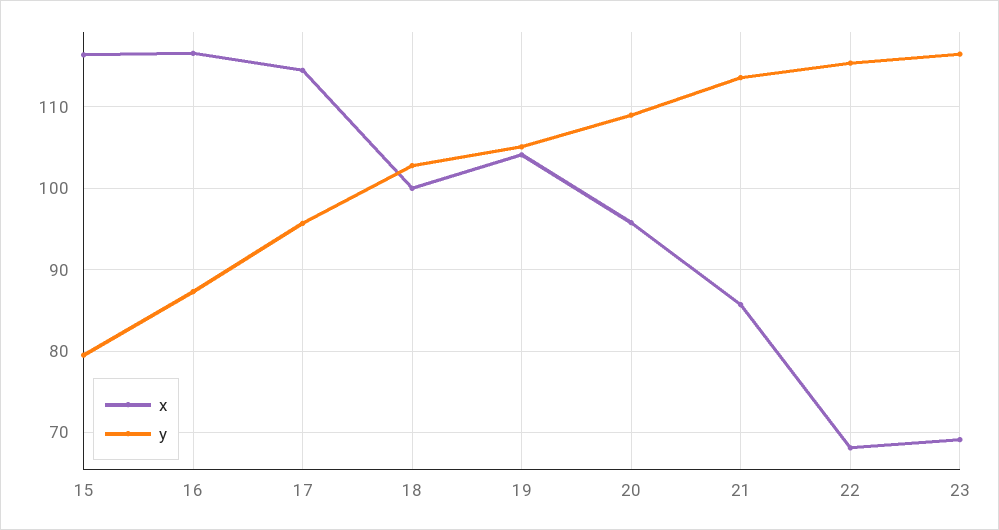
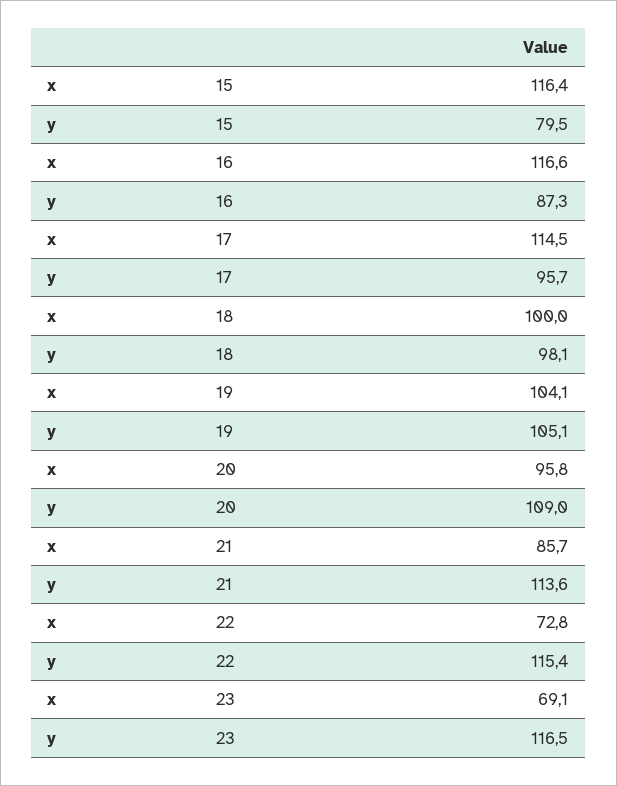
  {
    "x": {
      "15": 116.4,
      "16": 116.6,
      "17": 114.5,
      "18": 100,
      "19": 104.1,
      "20": 95.8,
      "21": 85.7,
-     "22": 68,
+     "22": 72.8,
      "23": 69.1
    },
    "y": {
      "15": 79.5,
      "16": 87.3,
      "17": 95.7,
-     "18": 103,
+     "18": 98.1,
      "19": 105.1,
      "20": 109,
      "21": 113.6,
      "22": 115.4,
      "23": 116.5
    }
  }

